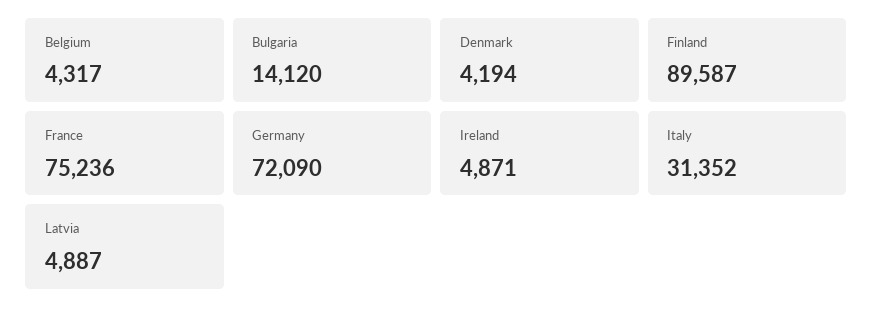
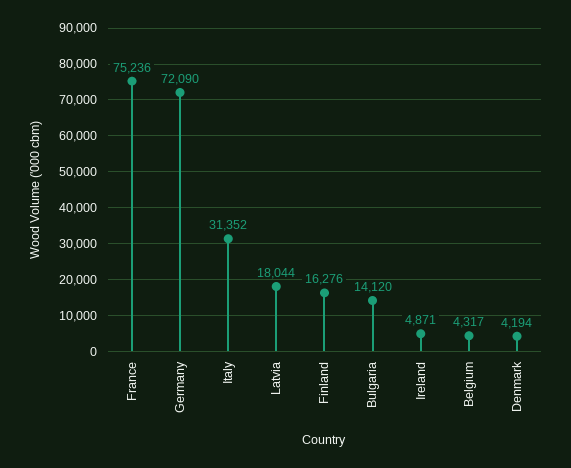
  {
    "Belgium": 4317,
    "Bulgaria": 14120,
    "Denmark": 4194,
-   "Finland": 89587,
+   "Finland": 16276,
    "France": 75236,
    "Germany": 72090,
    "Ireland": 4871,
    "Italy": 31352,
-   "Latvia": 4887
+   "Latvia": 18044
  }

